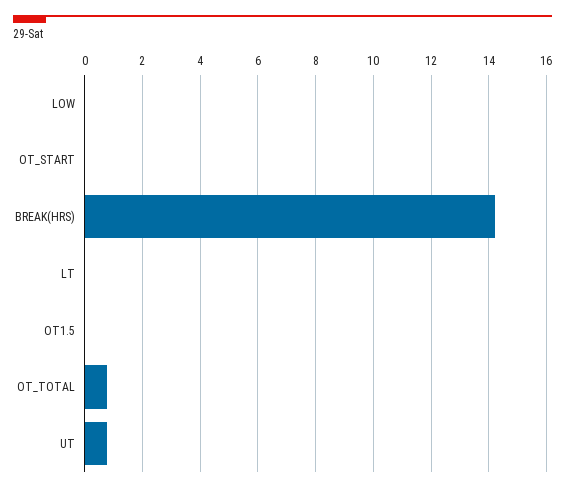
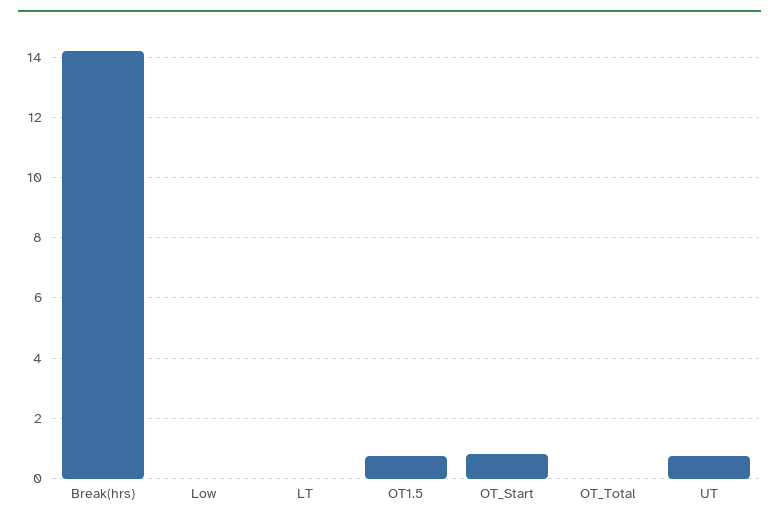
  {
    "LOW": 0,
-   "OT_START": 0,
+   "OT_START": 0.8,
    "BREAK(HRS)": 14.2,
    "LT": 0,
-   "OT1.5": 0,
+   "OT1.5": 0.8,
-   "OT_TOTAL": 0.75,
+   "OT_TOTAL": 0,
    "UT": 0.8
  }

